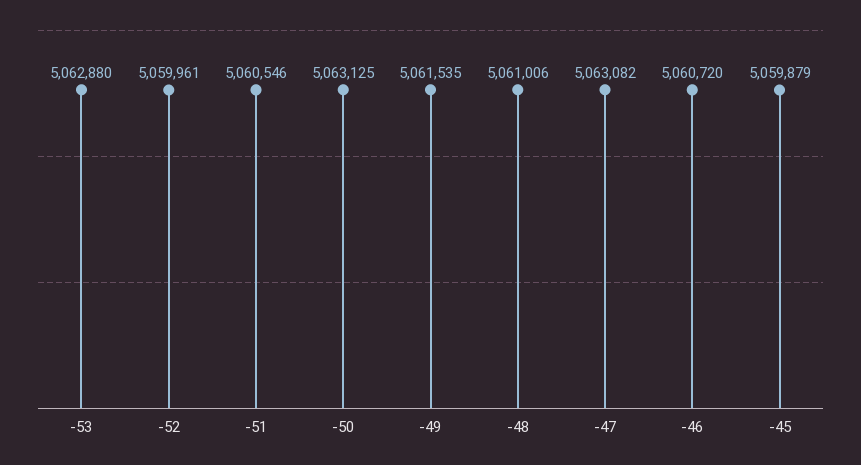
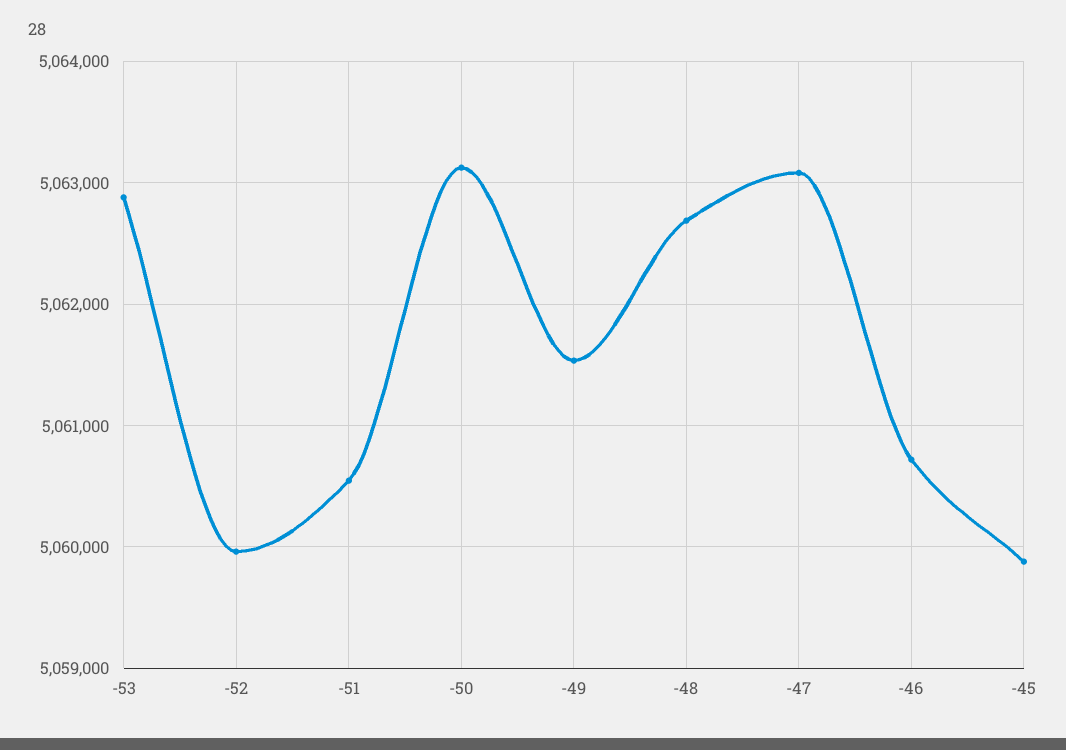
  {
    "-53": 5062880,
    "-52": 5059961,
    "-51": 5060546,
    "-50": 5063125,
    "-49": 5061535,
-   "-48": 5061006,
+   "-48": 5062700,
    "-47": 5063082,
    "-46": 5060720,
    "-45": 5059879
  }

